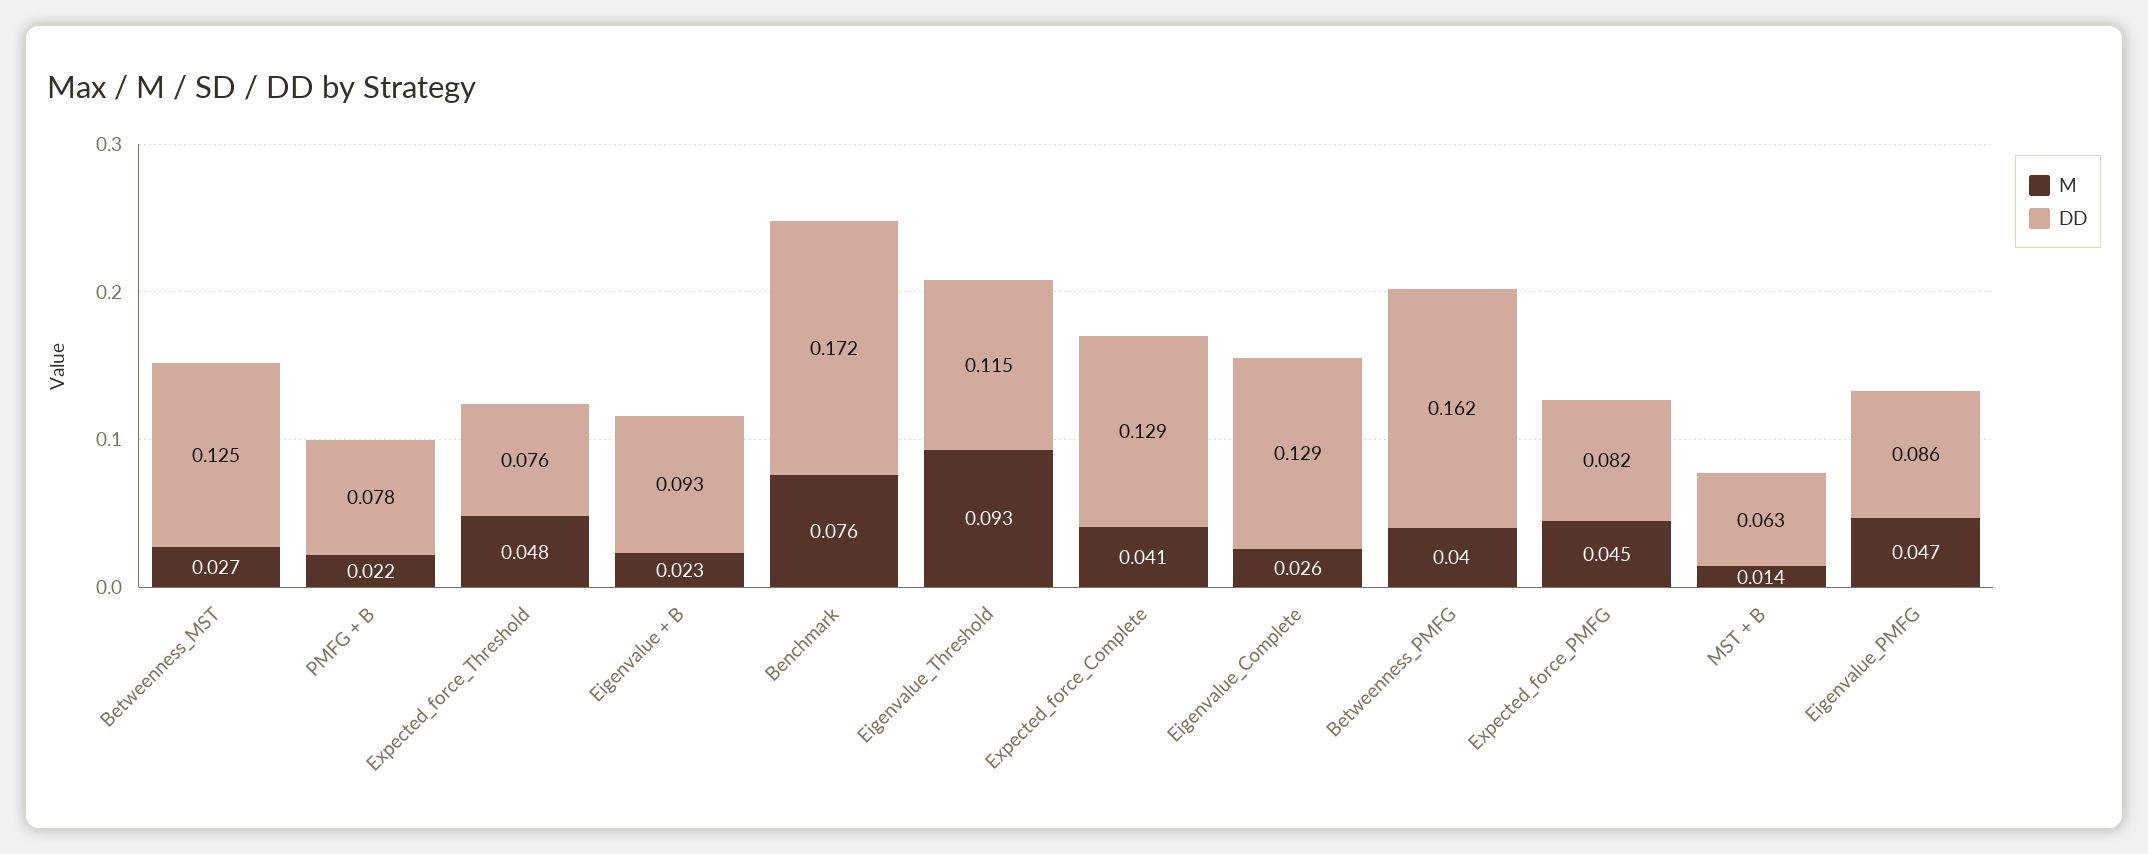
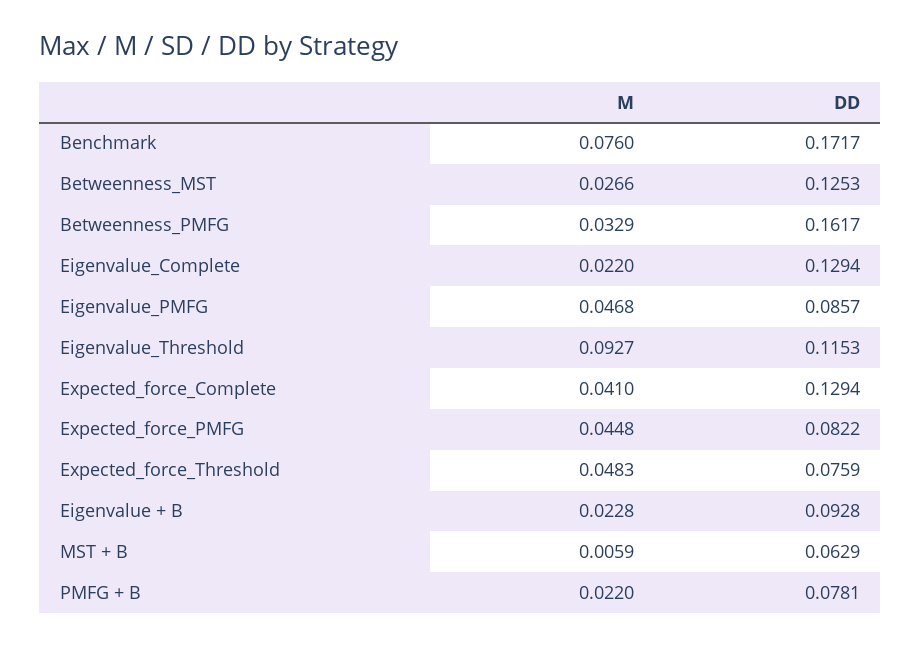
  {
    "M": {
      "Betweenness_MST": 0.0266,
      "PMFG + B": 0.022,
      "Expected_force_Threshold": 0.0483,
      "Eigenvalue + B": 0.0228,
      "Benchmark": 0.076,
      "Eigenvalue_Threshold": 0.0927,
      "Expected_force_Complete": 0.041,
-     "Eigenvalue_Complete": 0.026,
+     "Eigenvalue_Complete": 0.022,
-     "Betweenness_PMFG": 0.04,
+     "Betweenness_PMFG": 0.0329,
      "Expected_force_PMFG": 0.0448,
-     "MST + B": 0.014,
+     "MST + B": 0.0059,
      "Eigenvalue_PMFG": 0.0468
    },
    "DD": {
      "Betweenness_MST": 0.1253,
      "PMFG + B": 0.0781,
      "Expected_force_Threshold": 0.0759,
      "Eigenvalue + B": 0.0928,
      "Benchmark": 0.1717,
      "Eigenvalue_Threshold": 0.1153,
      "Expected_force_Complete": 0.1294,
      "Eigenvalue_Complete": 0.1294,
      "Betweenness_PMFG": 0.1617,
      "Expected_force_PMFG": 0.0822,
      "MST + B": 0.0629,
      "Eigenvalue_PMFG": 0.0857
    }
  }

